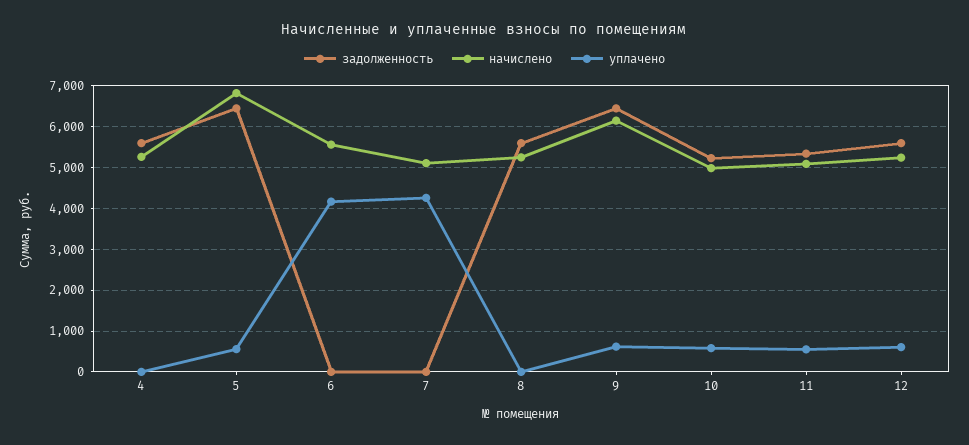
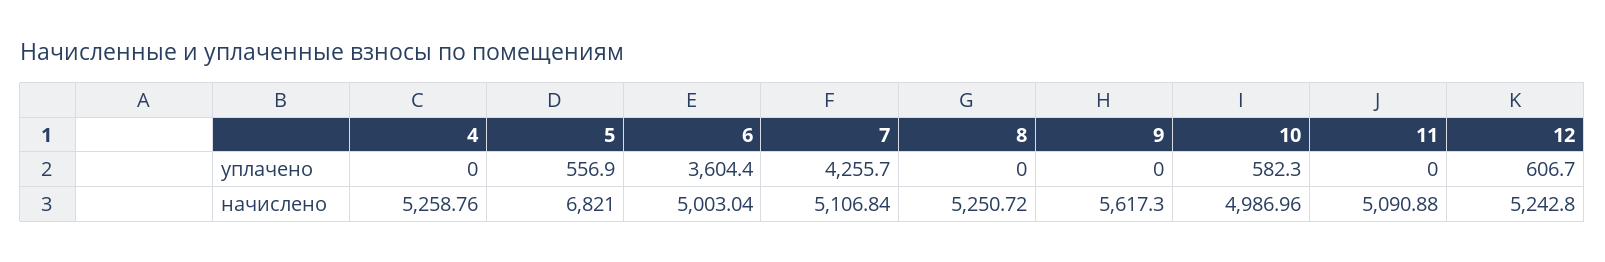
  {
-   "задолженность": {
-     "4": 5600,
-     "5": 6400,
-     "6": 0,
-     "7": 0,
-     "8": 5600,
-     "9": 6400,
-     "10": 5200,
-     "11": 5400,
-     "12": 5600
-   },
    "начислено": {
      "4": 5258.76,
      "5": 6821,
-     "6": 5600,
+     "6": 5003.04,
      "7": 5106.84,
      "8": 5250.72,
-     "9": 6200,
+     "9": 5617.3,
      "10": 4986.96,
      "11": 5090.88,
      "12": 5242.8
    },
    "уплачено": {
      "4": 0,
      "5": 556.9,
-     "6": 4200,
+     "6": 3604.4,
      "7": 4255.7,
      "8": 0,
-     "9": 600,
+     "9": 0,
      "10": 582.3,
-     "11": 600,
+     "11": 0,
      "12": 606.7
    }
  }

